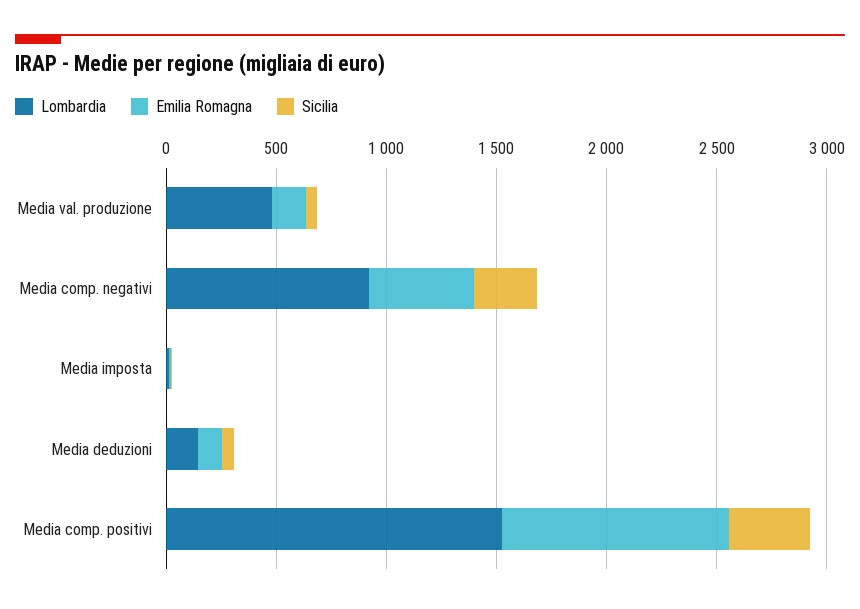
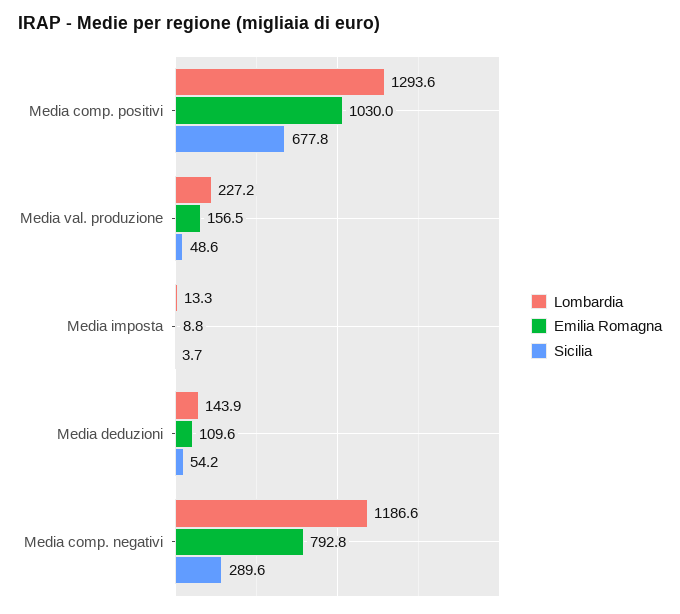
  {
    "Lombardia": {
-     "Media val. produzione": 500,
+     "Media val. produzione": 227.2,
-     "Media comp. negativi": 900,
+     "Media comp. negativi": 1186.6,
      "Media imposta": 13.3,
      "Media deduzioni": 143.9,
-     "Media comp. positivi": 1500
+     "Media comp. positivi": 1293.6
    },
    "Emilia Romagna": {
      "Media val. produzione": 156.5,
-     "Media comp. negativi": 500,
+     "Media comp. negativi": 792.8,
      "Media imposta": 8.8,
      "Media deduzioni": 109.6,
      "Media comp. positivi": 1030
    },
    "Sicilia": {
      "Media val. produzione": 48.6,
      "Media comp. negativi": 289.6,
      "Media imposta": 3.7,
      "Media deduzioni": 54.2,
-     "Media comp. positivi": 400
+     "Media comp. positivi": 677.8
    }
  }

